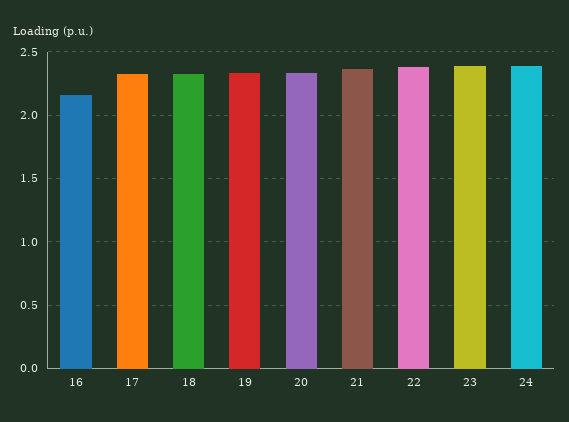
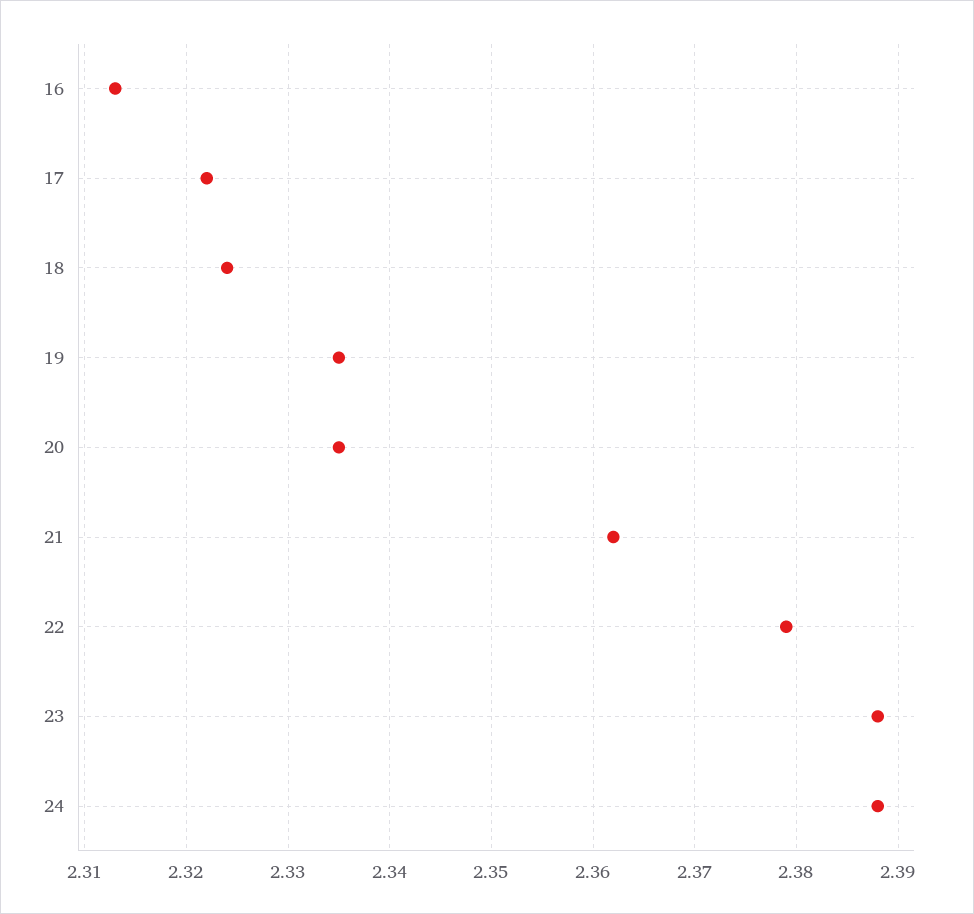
  {
-   "16": 2.15,
+   "16": 2.313,
    "17": 2.322,
    "18": 2.324,
    "19": 2.335,
    "20": 2.335,
    "21": 2.362,
    "22": 2.379,
    "23": 2.388,
    "24": 2.388
  }

